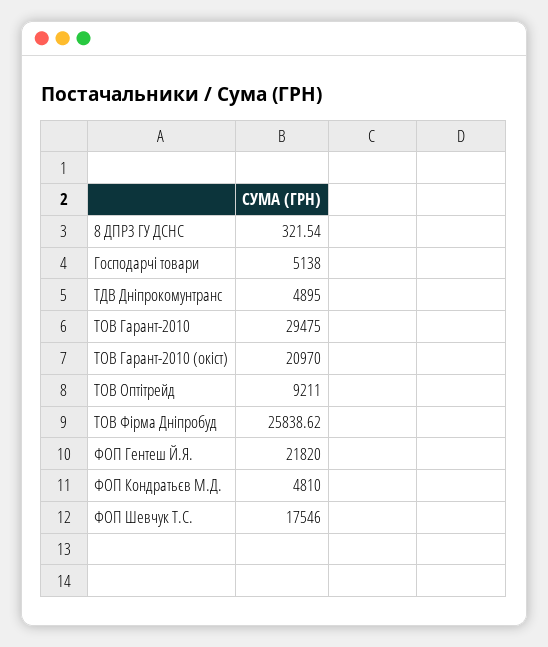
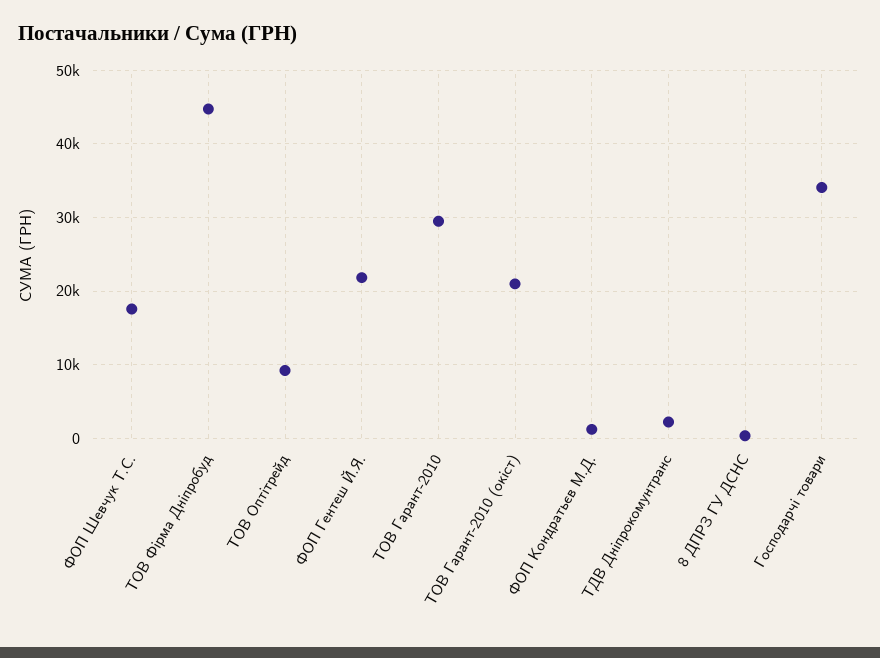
  {
    "8 ДПРЗ ГУ ДСНС": 321.54,
-   "Господарчі товари": 5138,
+   "Господарчі товари": 34000,
-   "ТДВ Дніпрокомунтранс": 4895,
+   "ТДВ Дніпрокомунтранс": 2000,
    "ТОВ Гарант-2010": 29475,
    "ТОВ Гарант-2010 (окіст)": 20970,
    "ТОВ Оптітрейд": 9211,
-   "ТОВ Фірма Дніпробуд": 25838.62,
+   "ТОВ Фірма Дніпробуд": 45000,
    "ФОП Гентеш Й.Я.": 21820,
-   "ФОП Кондратьєв М.Д.": 4810,
+   "ФОП Кондратьєв М.Д.": 1000,
    "ФОП Шевчук Т.С.": 17546
  }

